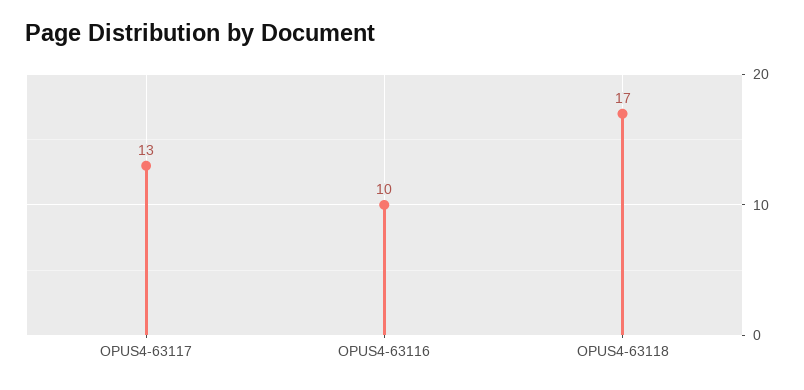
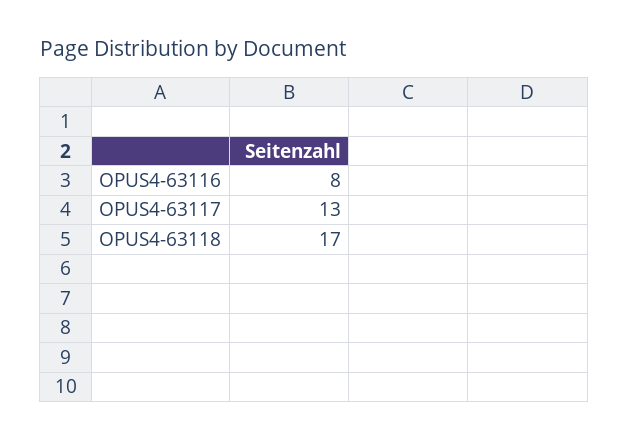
  {
    "OPUS4-63117": 13,
-   "OPUS4-63116": 10,
+   "OPUS4-63116": 8,
    "OPUS4-63118": 17
  }

